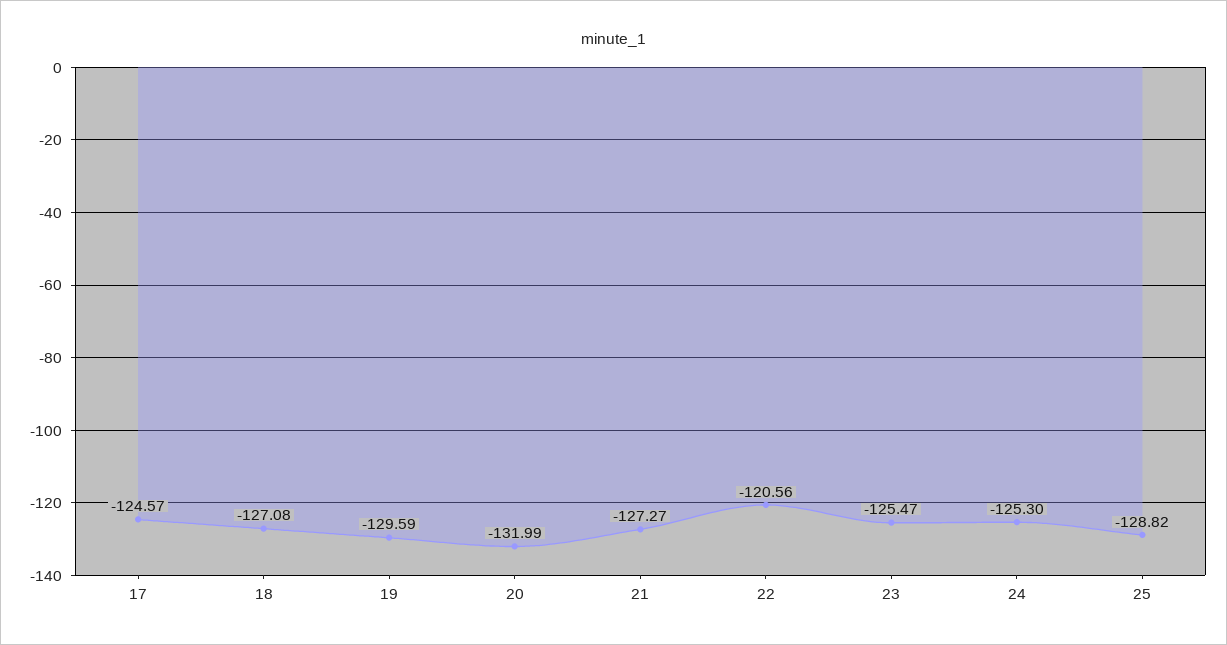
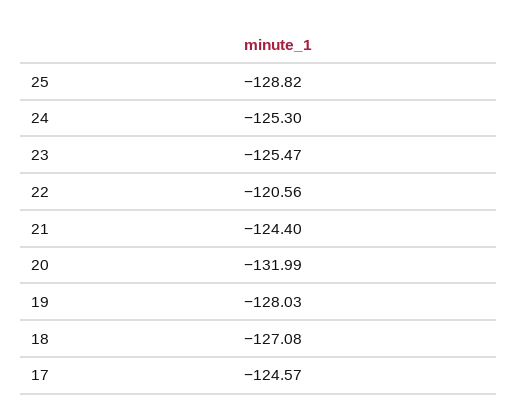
  {
    "17": -124.57,
    "18": -127.08,
-   "19": -129.59,
+   "19": -128.03,
    "20": -131.99,
-   "21": -127.27,
+   "21": -124.4,
    "22": -120.56,
    "23": -125.47,
    "24": -125.3,
    "25": -128.82
  }

